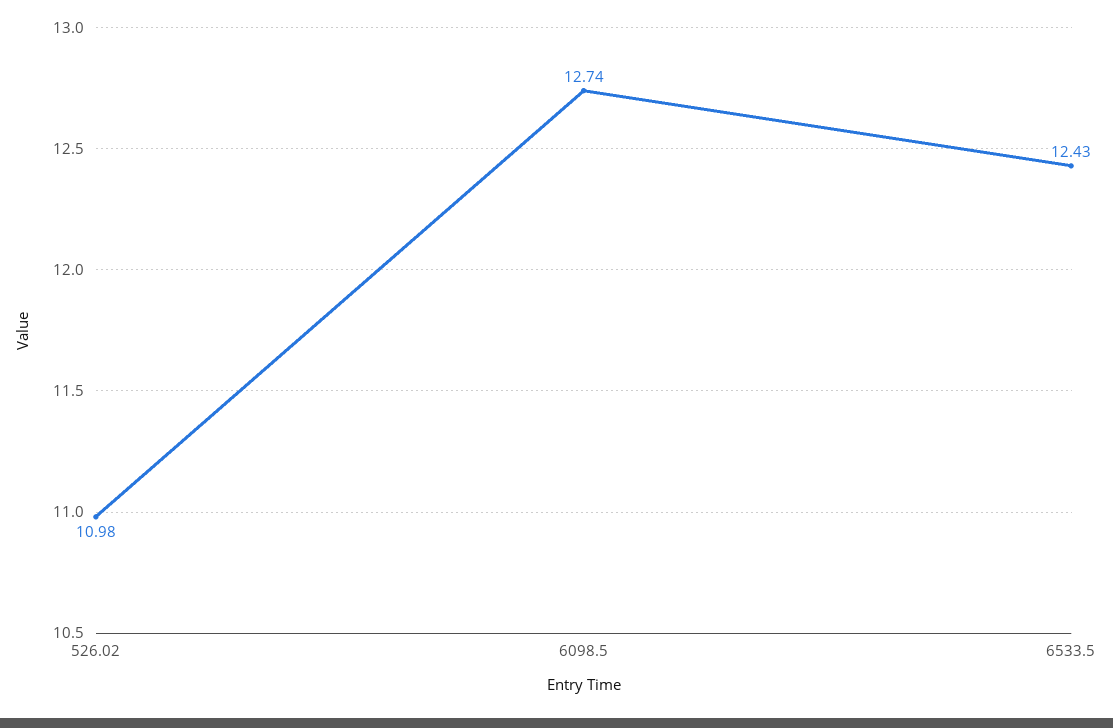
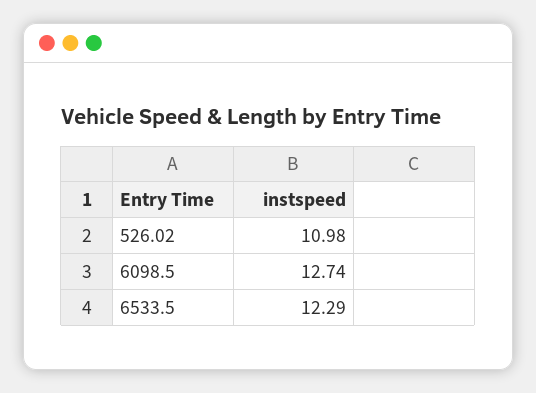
  {
    "526.02": 10.98,
    "6098.5": 12.74,
-   "6533.5": 12.43
+   "6533.5": 12.29
  }

